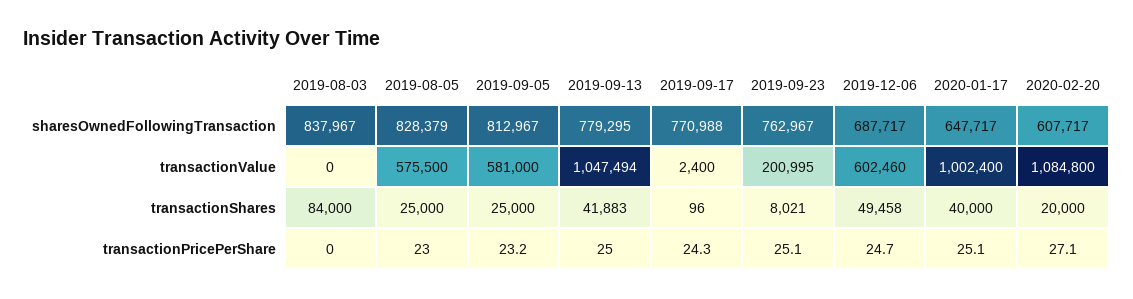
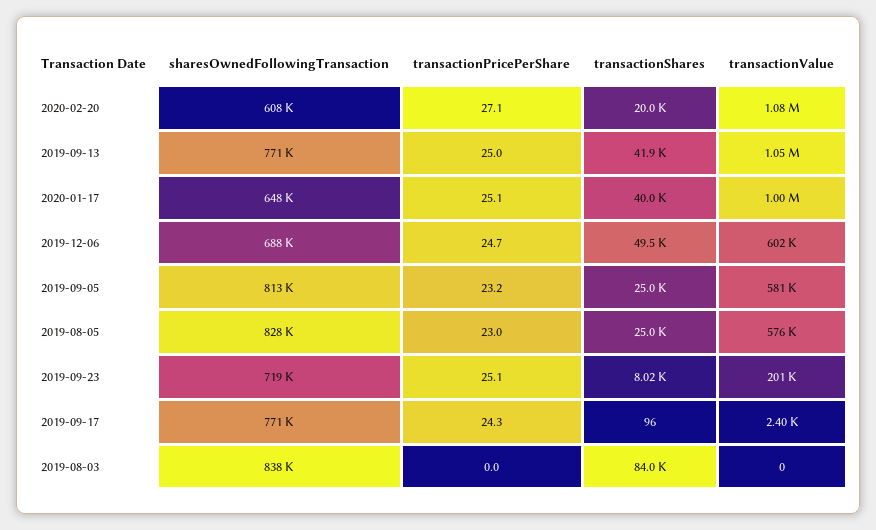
  {
    "2019-08-03": {
      "sharesOwnedFollowingTransaction": 837967,
      "transactionValue": 0,
      "transactionShares": 84000,
      "transactionPricePerShare": 0
    },
    "2019-08-05": {
      "sharesOwnedFollowingTransaction": 828379,
      "transactionValue": 575500,
      "transactionShares": 25000,
      "transactionPricePerShare": 23
    },
    "2019-09-05": {
      "sharesOwnedFollowingTransaction": 812967,
      "transactionValue": 581000,
      "transactionShares": 25000,
      "transactionPricePerShare": 23.2
    },
    "2019-09-13": {
-     "sharesOwnedFollowingTransaction": 779295,
+     "sharesOwnedFollowingTransaction": 771000,
      "transactionValue": 1047494,
      "transactionShares": 41883,
      "transactionPricePerShare": 25
    },
    "2019-09-17": {
      "sharesOwnedFollowingTransaction": 770988,
      "transactionValue": 2400,
      "transactionShares": 96,
      "transactionPricePerShare": 24.3
    },
    "2019-09-23": {
-     "sharesOwnedFollowingTransaction": 762967,
+     "sharesOwnedFollowingTransaction": 719000,
      "transactionValue": 200995,
      "transactionShares": 8021,
      "transactionPricePerShare": 25.1
    },
    "2019-12-06": {
      "sharesOwnedFollowingTransaction": 687717,
      "transactionValue": 602460,
      "transactionShares": 49458,
      "transactionPricePerShare": 24.7
    },
    "2020-01-17": {
      "sharesOwnedFollowingTransaction": 647717,
      "transactionValue": 1002400,
      "transactionShares": 40000,
      "transactionPricePerShare": 25.1
    },
    "2020-02-20": {
      "sharesOwnedFollowingTransaction": 607717,
      "transactionValue": 1084800,
      "transactionShares": 20000,
      "transactionPricePerShare": 27.1
    }
  }

